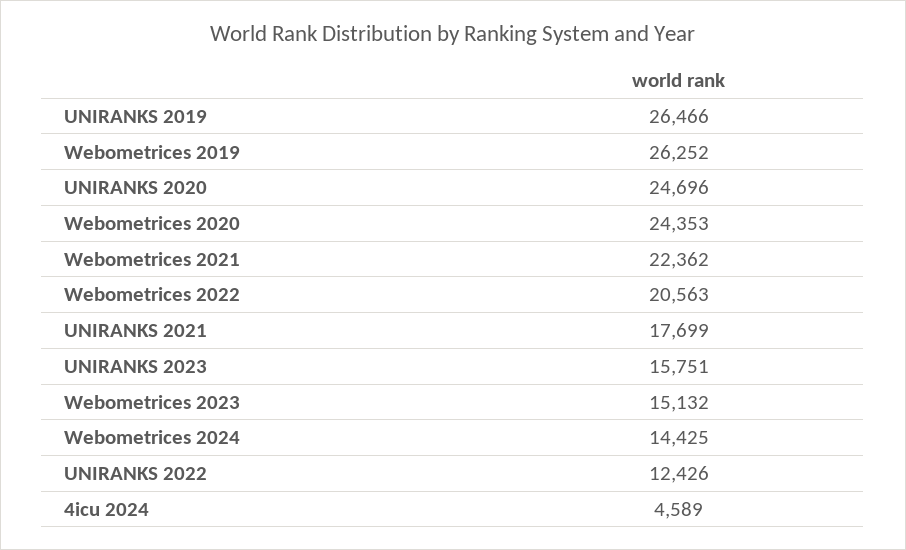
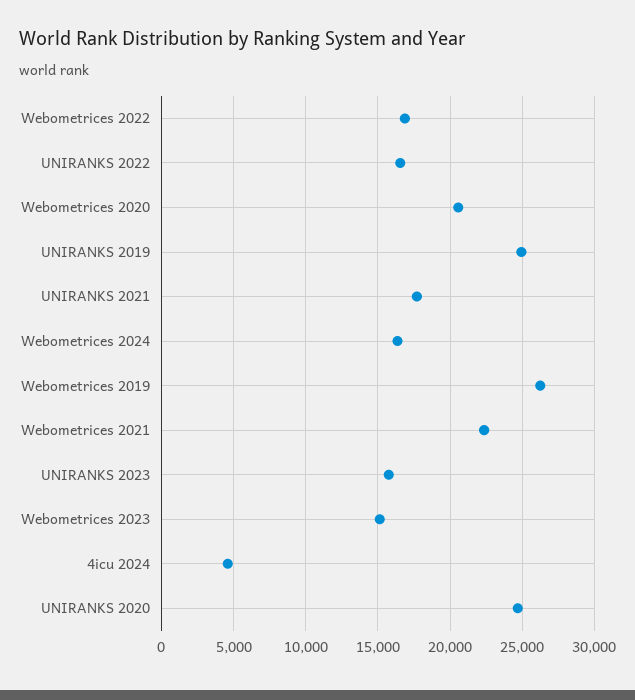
  {
-   "UNIRANKS 2019": 26466,
+   "UNIRANKS 2019": 25000,
    "Webometrices 2019": 26252,
    "UNIRANKS 2020": 24696,
-   "Webometrices 2020": 24353,
+   "Webometrices 2020": 20500,
    "Webometrices 2021": 22362,
-   "Webometrices 2022": 20563,
+   "Webometrices 2022": 17000,
    "UNIRANKS 2021": 17699,
    "UNIRANKS 2023": 15751,
    "Webometrices 2023": 15132,
-   "Webometrices 2024": 14425,
+   "Webometrices 2024": 16500,
-   "UNIRANKS 2022": 12426,
+   "UNIRANKS 2022": 16500,
    "4icu 2024": 4589
  }

